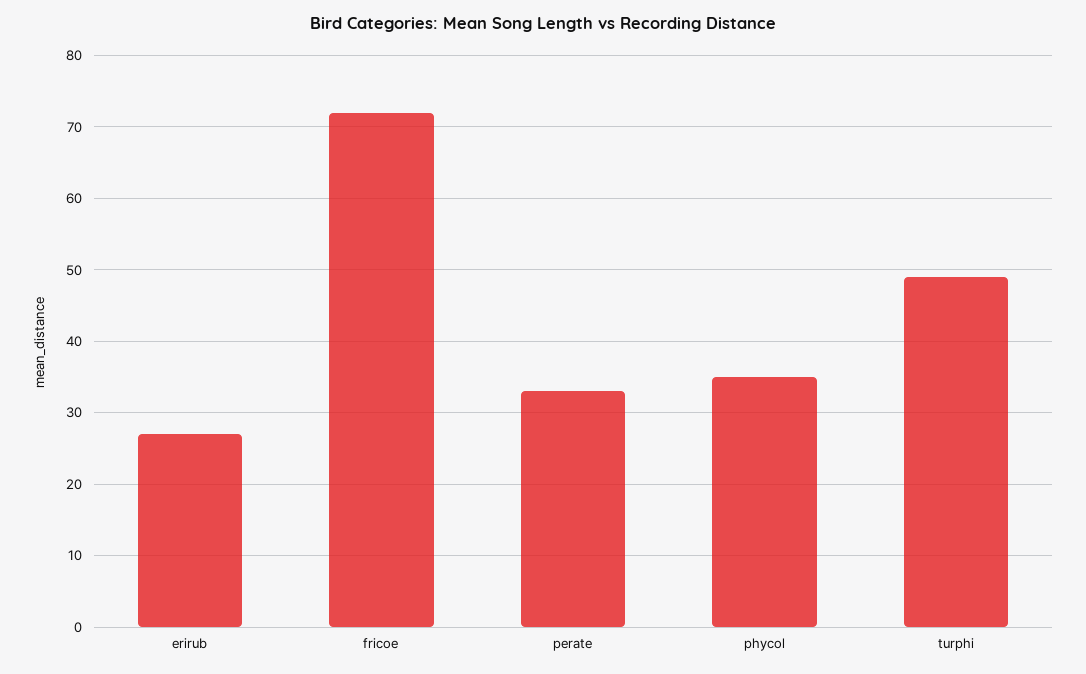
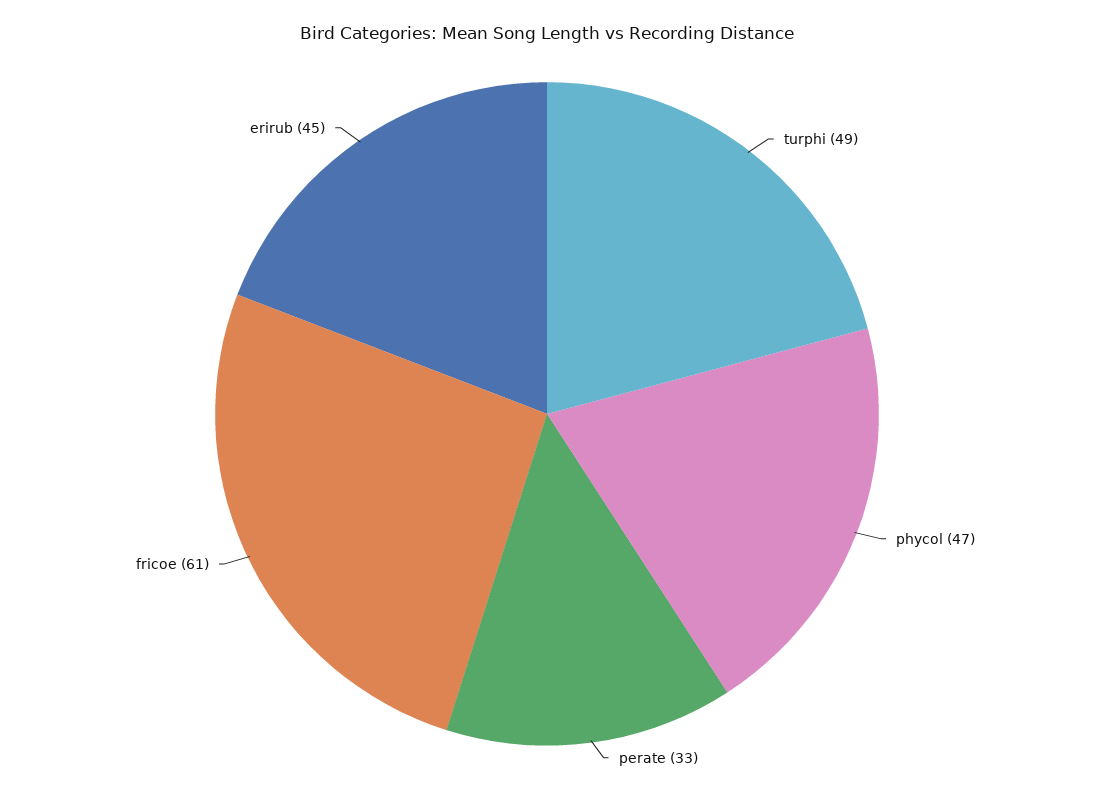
  {
-   "erirub": 27,
+   "erirub": 45,
-   "fricoe": 72,
+   "fricoe": 61,
    "perate": 33,
-   "phycol": 35,
+   "phycol": 47,
    "turphi": 49
  }

